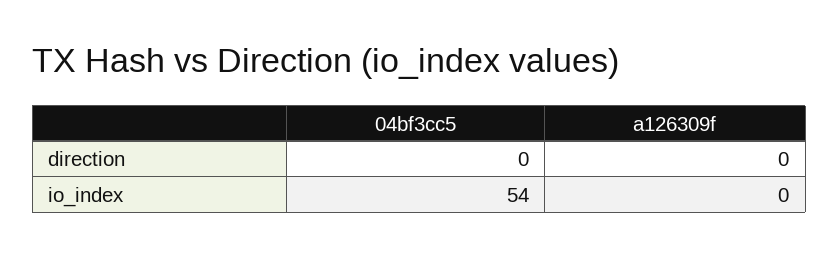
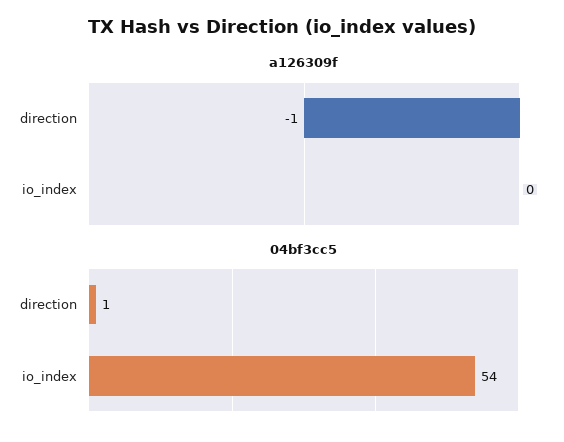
  {
    "04bf3cc5": {
-     "direction": 0,
+     "direction": 1,
      "io_index": 54
    },
    "a126309f": {
-     "direction": 0,
+     "direction": -1,
      "io_index": 0
    }
  }

